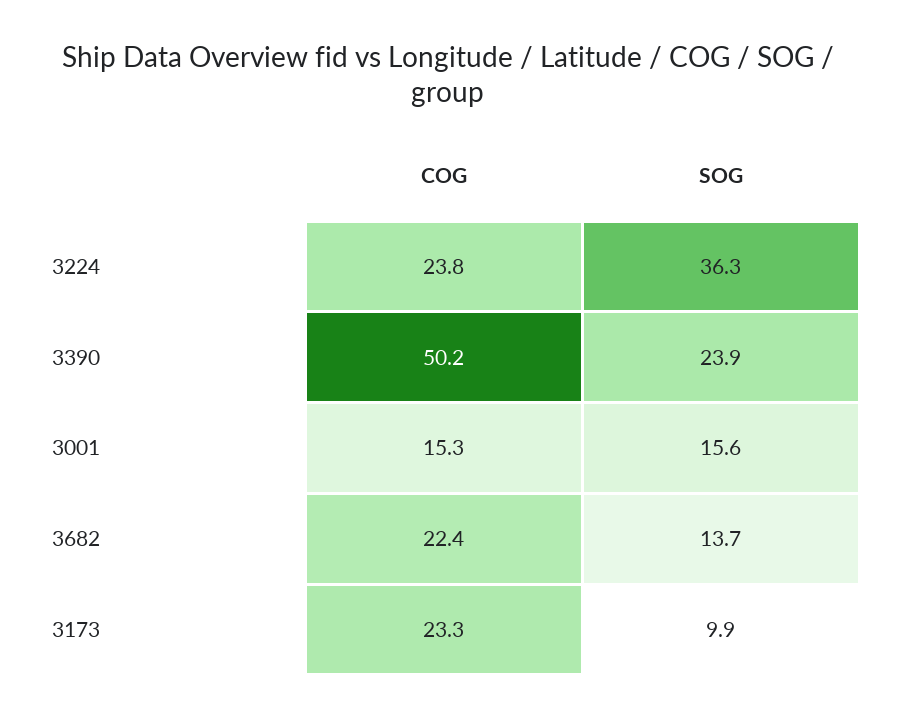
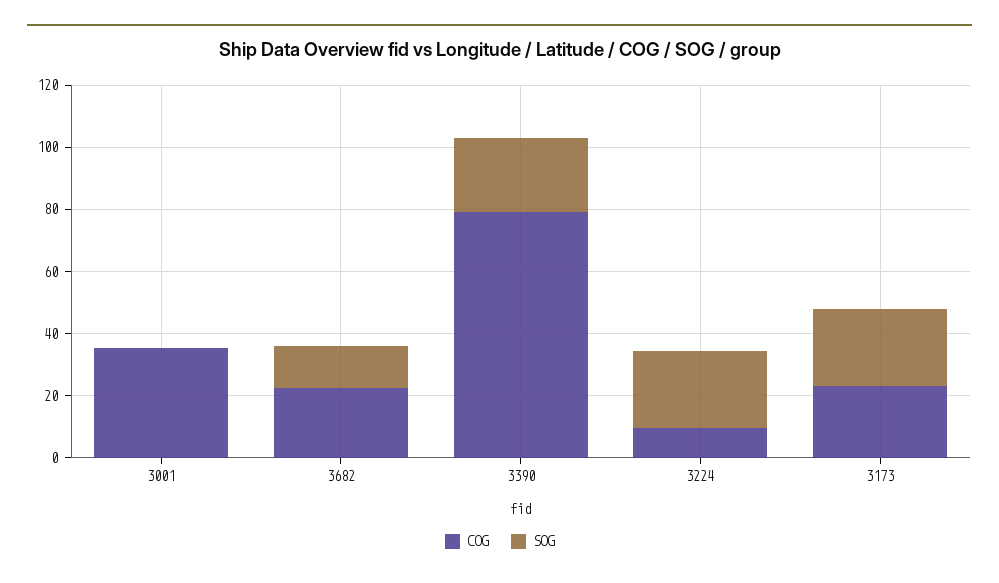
  {
    "COG": {
-     "3224": 23.8,
+     "3224": 10,
-     "3390": 50.2,
+     "3390": 80,
-     "3001": 15.3,
+     "3001": 35,
      "3682": 22.4,
      "3173": 23.3
    },
    "SOG": {
-     "3224": 36.3,
+     "3224": 25,
      "3390": 23.9,
-     "3001": 15.6,
+     "3001": 0,
      "3682": 13.7,
-     "3173": 9.9
+     "3173": 25
    }
  }

